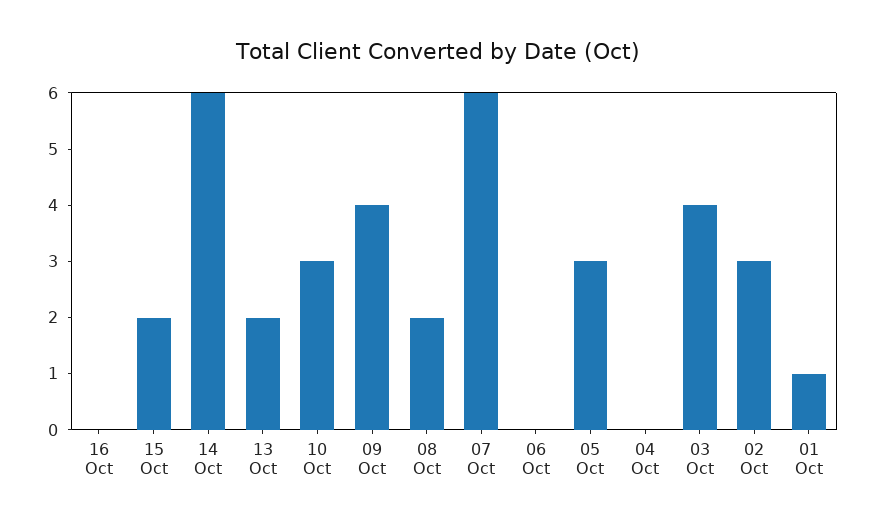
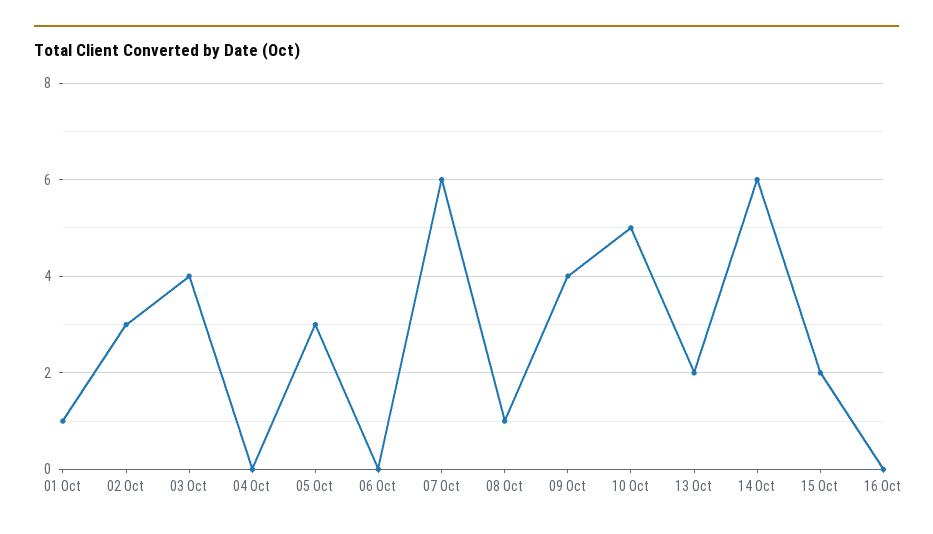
  {
    "16 Oct": 0,
    "15 Oct": 2,
    "14 Oct": 6,
    "13 Oct": 2,
-   "10 Oct": 3,
+   "10 Oct": 5,
    "09 Oct": 4,
-   "08 Oct": 2,
+   "08 Oct": 1,
    "07 Oct": 6,
    "06 Oct": 0,
    "05 Oct": 3,
    "04 Oct": 0,
    "03 Oct": 4,
    "02 Oct": 3,
    "01 Oct": 1
  }

